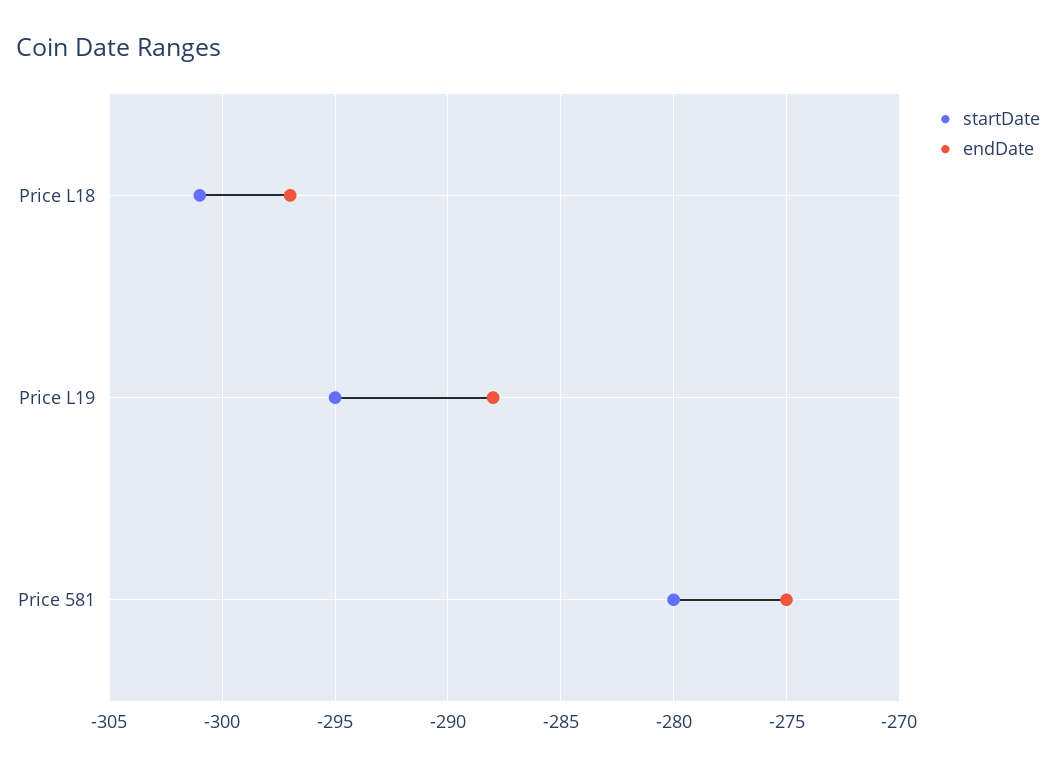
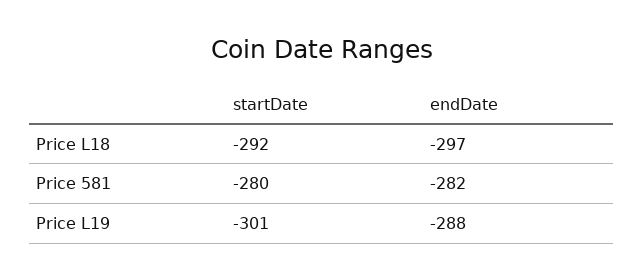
  {
    "startDate": {
-     "Price L18": -301,
+     "Price L18": -292,
-     "Price L19": -295,
+     "Price L19": -301,
      "Price 581": -280
    },
    "endDate": {
      "Price L18": -297,
      "Price L19": -288,
-     "Price 581": -275
+     "Price 581": -282
    }
  }

